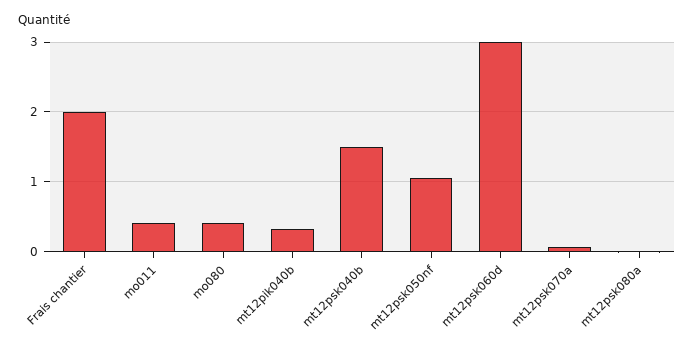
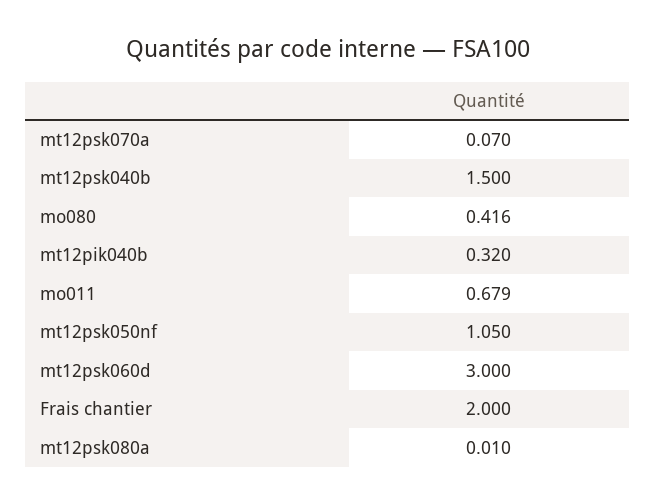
  {
    "Frais chantier": 2,
-   "mo011": 0.4,
+   "mo011": 0.679,
    "mo080": 0.416,
    "mt12pik040b": 0.32,
    "mt12psk040b": 1.5,
    "mt12psk050nf": 1.05,
    "mt12psk060d": 3,
    "mt12psk070a": 0.07,
    "mt12psk080a": 0.01
  }

